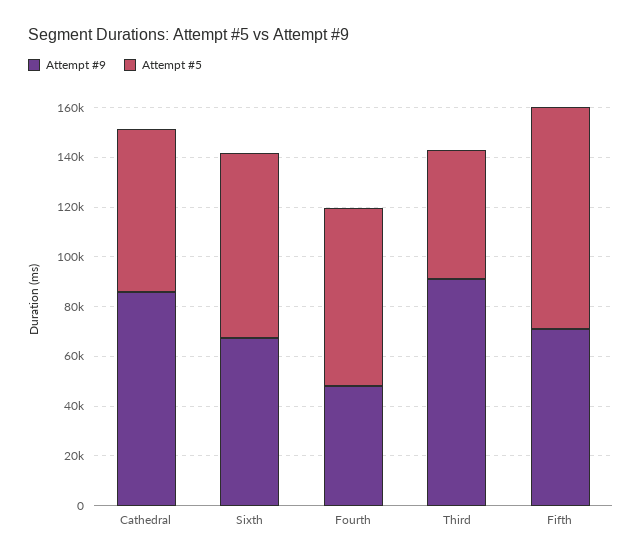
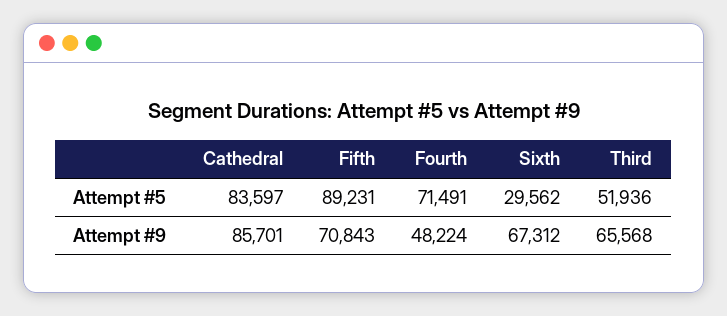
  {
    "Attempt #9": {
      "Cathedral": 85701,
      "Sixth": 67312,
      "Fourth": 48224,
-     "Third": 90000,
+     "Third": 65568,
      "Fifth": 70843
    },
    "Attempt #5": {
-     "Cathedral": 65000,
+     "Cathedral": 83597,
-     "Sixth": 75000,
+     "Sixth": 29562,
      "Fourth": 71491,
      "Third": 51936,
      "Fifth": 89231
    }
  }

